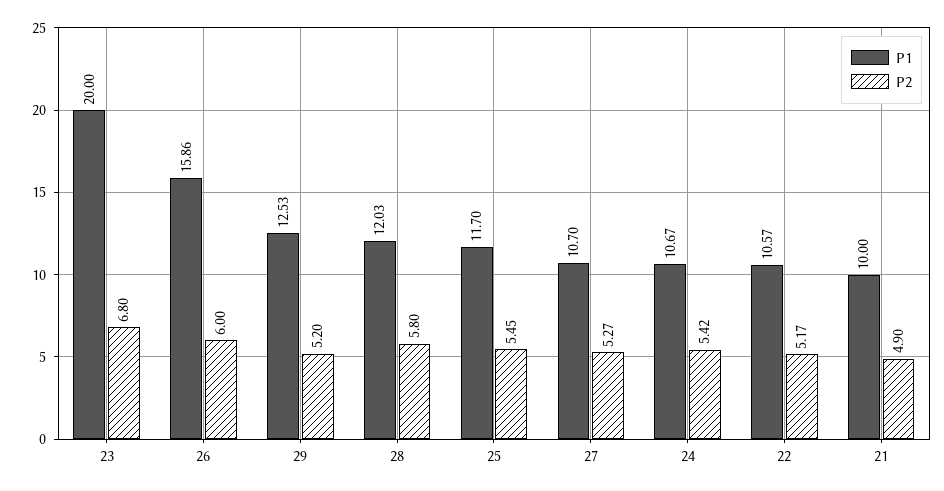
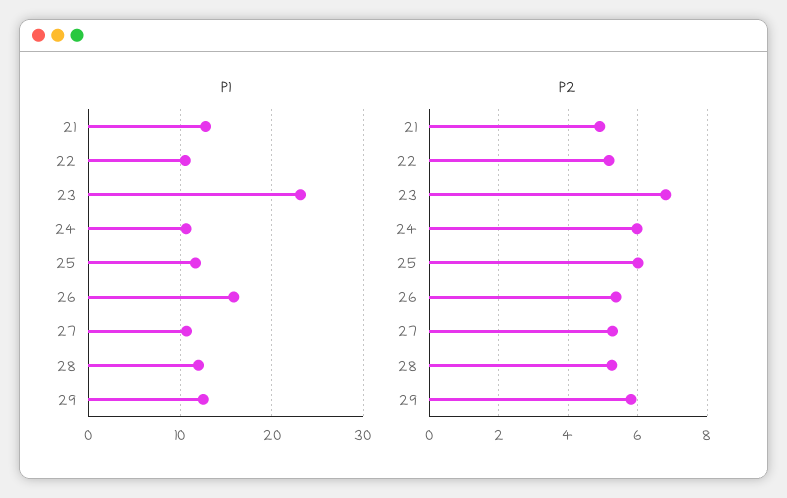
  {
    "P1": {
-     "23": 20,
+     "23": 23,
      "26": 15.86,
      "29": 12.53,
      "28": 12.03,
      "25": 11.7,
      "27": 10.7,
      "24": 10.67,
      "22": 10.57,
-     "21": 10
+     "21": 13
    },
    "P2": {
      "23": 6.8,
-     "26": 6,
+     "26": 5.4,
-     "29": 5.2,
+     "29": 5.8,
-     "28": 5.8,
+     "28": 5.2,
-     "25": 5.45,
+     "25": 6,
      "27": 5.27,
-     "24": 5.42,
+     "24": 6,
      "22": 5.17,
      "21": 4.9
    }
  }

